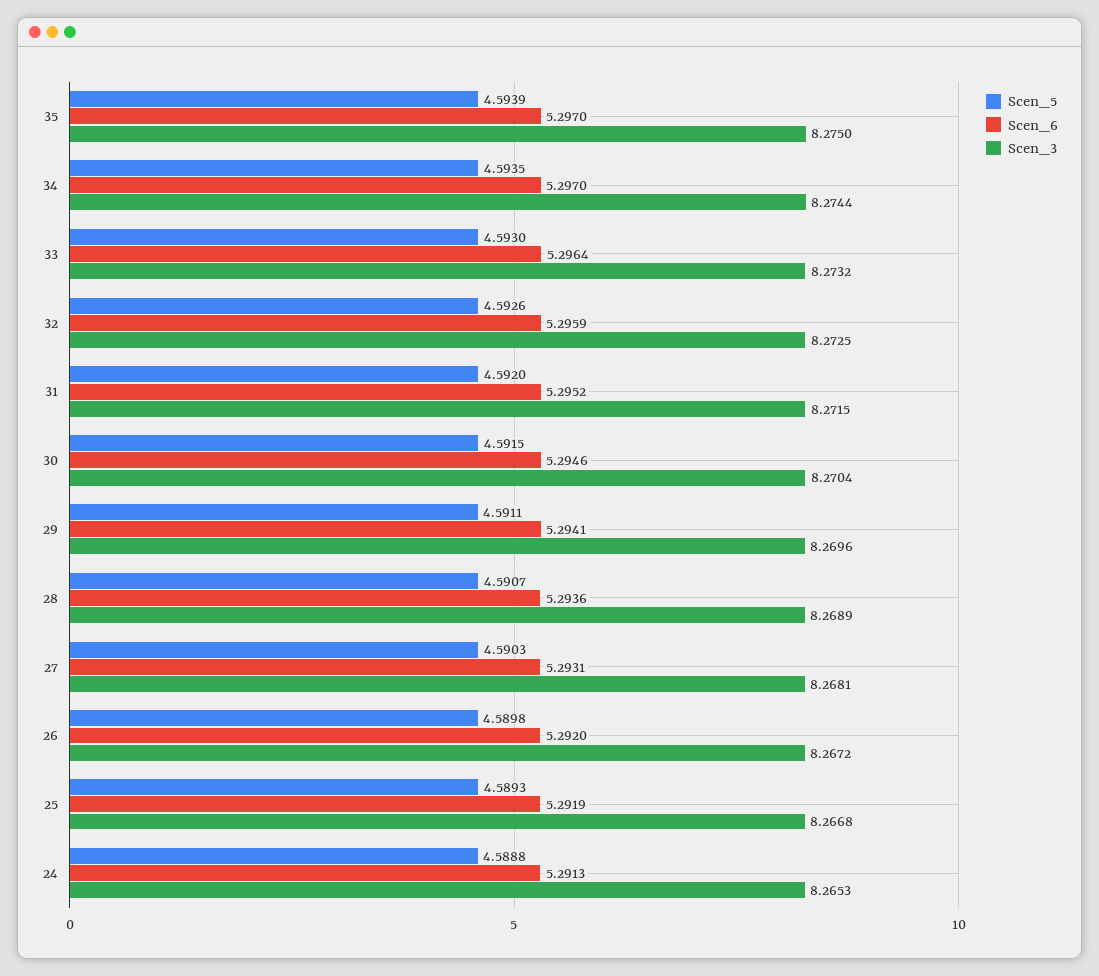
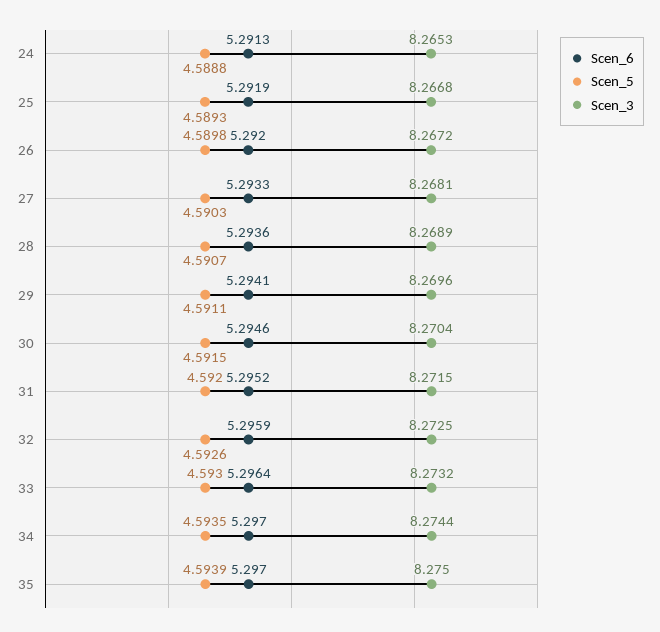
  {
    "Scen_5": {
      "35": 4.5939,
      "34": 4.5935,
      "33": 4.593,
      "32": 4.5926,
      "31": 4.592,
      "30": 4.5915,
      "29": 4.5911,
      "28": 4.5907,
      "27": 4.5903,
      "26": 4.5898,
      "25": 4.5893,
      "24": 4.5888
    },
    "Scen_6": {
      "35": 5.297,
      "34": 5.297,
      "33": 5.2964,
      "32": 5.2959,
      "31": 5.2952,
      "30": 5.2946,
      "29": 5.2941,
      "28": 5.2936,
-     "27": 5.2931,
+     "27": 5.2933,
      "26": 5.292,
      "25": 5.2919,
      "24": 5.2913
    },
    "Scen_3": {
      "35": 8.275,
      "34": 8.2744,
      "33": 8.2732,
      "32": 8.2725,
      "31": 8.2715,
      "30": 8.2704,
      "29": 8.2696,
      "28": 8.2689,
      "27": 8.2681,
      "26": 8.2672,
      "25": 8.2668,
      "24": 8.2653
    }
  }

